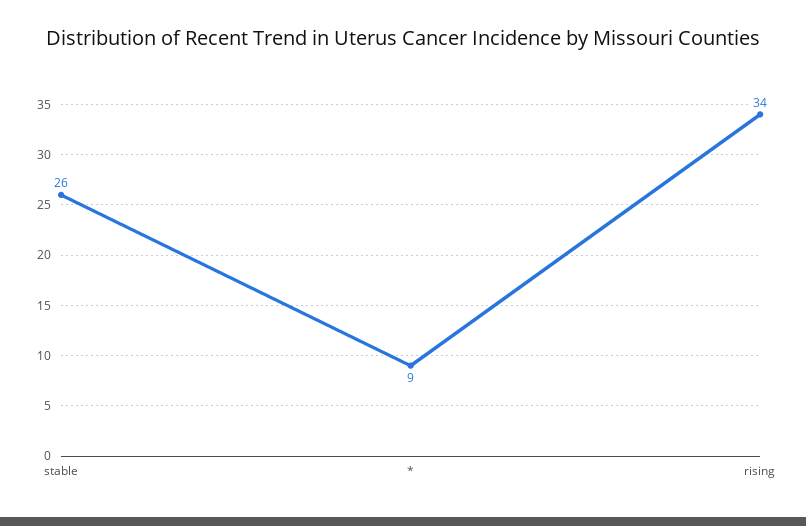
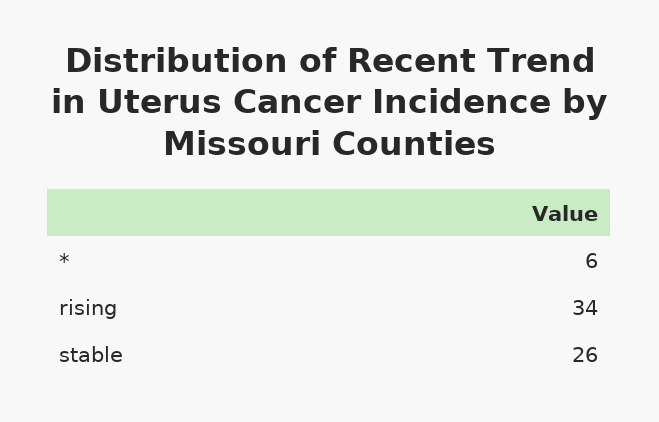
  {
    "stable": 26,
-   "*": 9,
+   "*": 6,
    "rising": 34
  }

